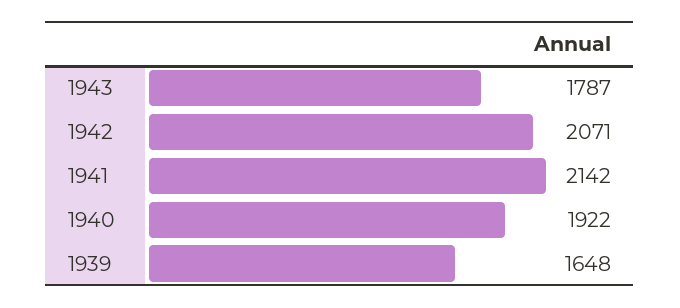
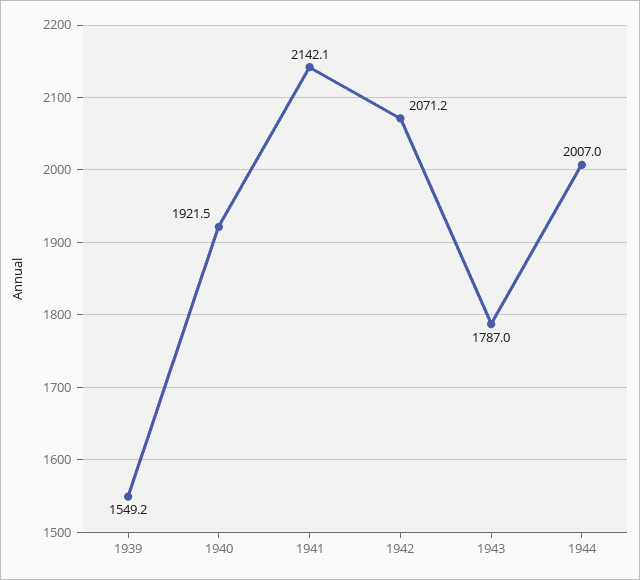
  {
    "1943": 1787,
    "1942": 2071.2,
    "1941": 2142.1,
    "1940": 1921.5,
-   "1939": 1648
+   "1939": 1549.2,
+   "1944": 2007
  }

